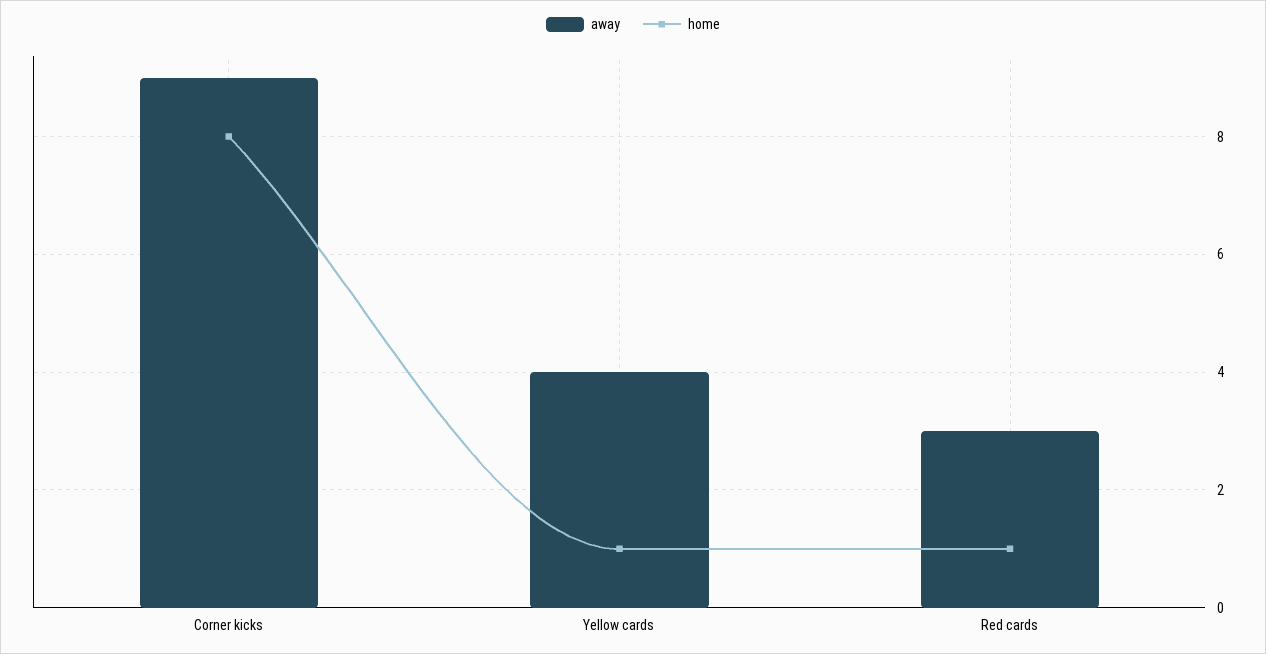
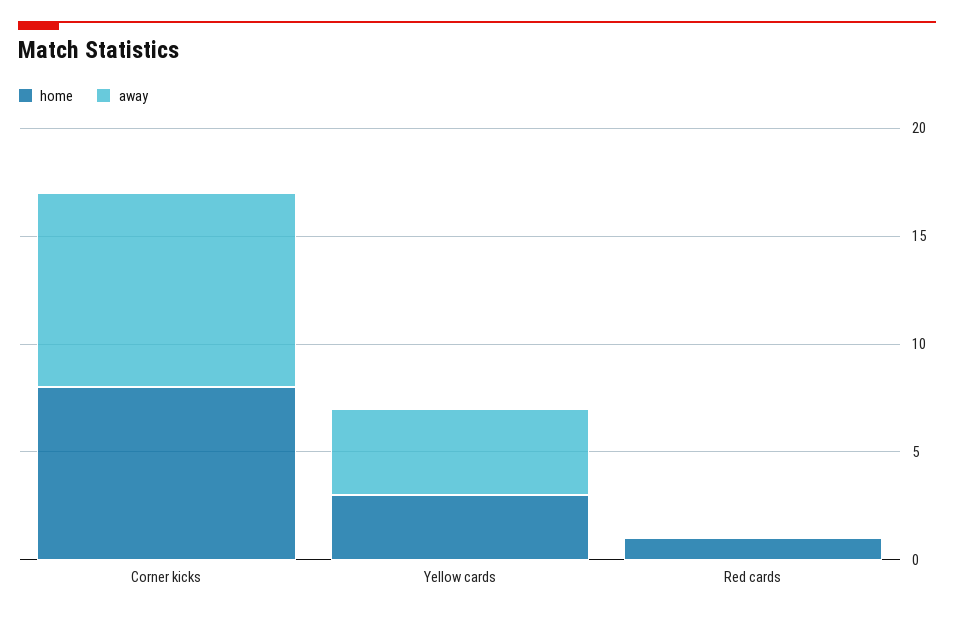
  {
    "away": {
      "Corner kicks": 9,
      "Yellow cards": 4,
-     "Red cards": 3
+     "Red cards": 0
    },
    "home": {
      "Corner kicks": 8,
-     "Yellow cards": 1,
+     "Yellow cards": 3,
      "Red cards": 1
    }
  }

